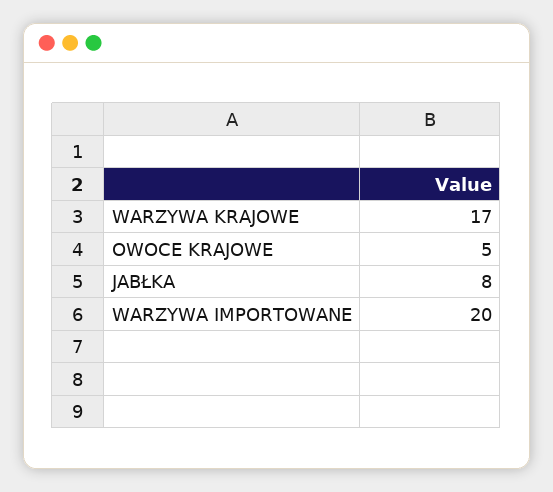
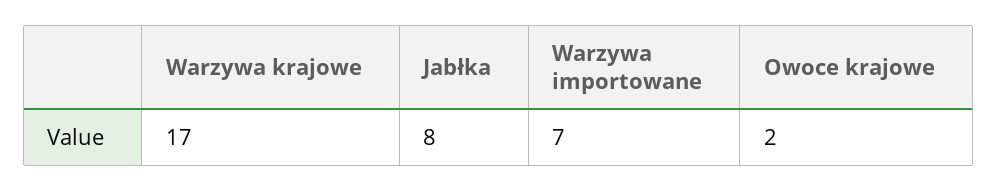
  {
    "WARZYWA KRAJOWE": 17,
-   "OWOCE KRAJOWE": 5,
+   "OWOCE KRAJOWE": 2,
    "JABŁKA": 8,
-   "WARZYWA IMPORTOWANE": 20
+   "WARZYWA IMPORTOWANE": 7
  }

